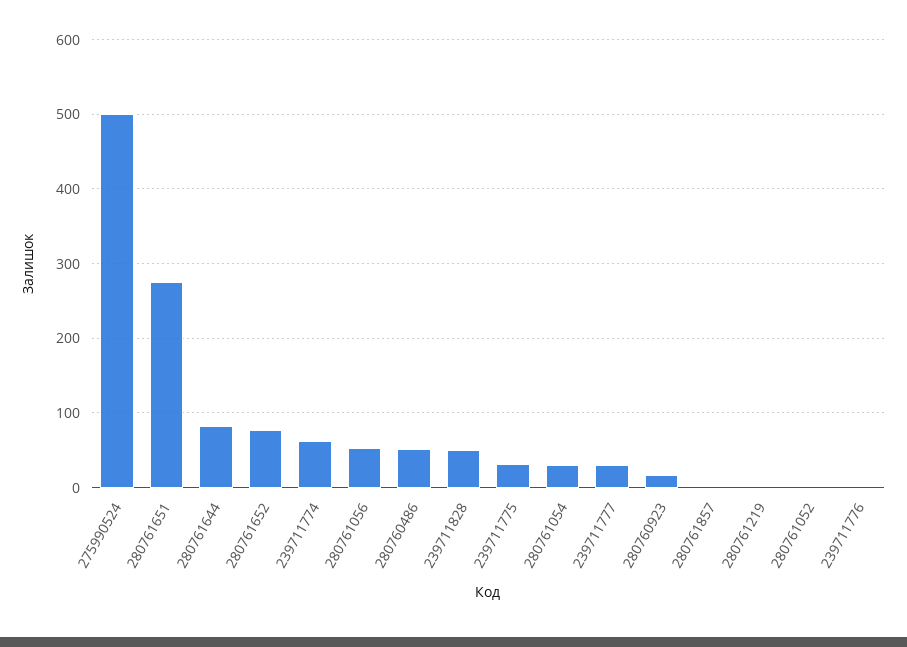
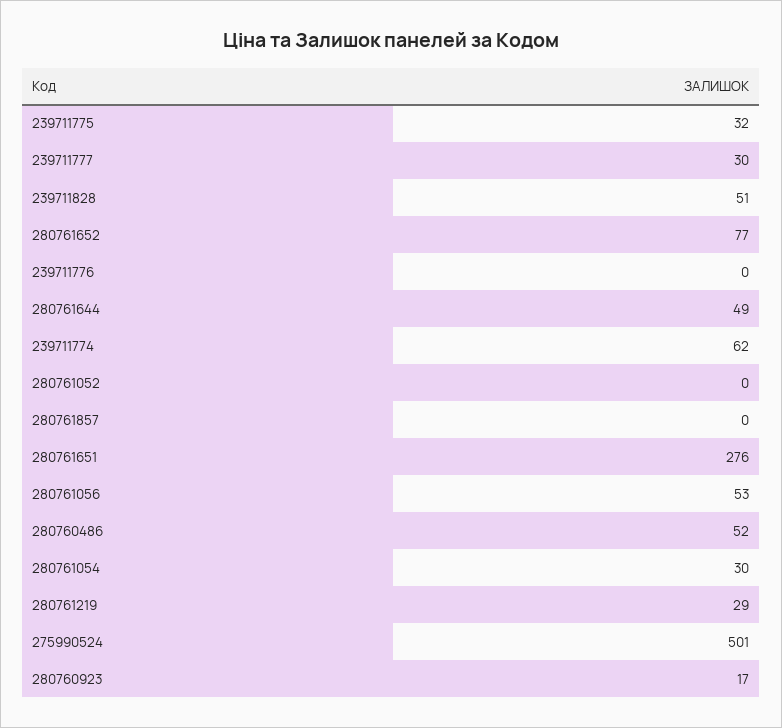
  {
    "275990524": 501,
    "280761651": 276,
-   "280761644": 80,
+   "280761644": 49,
    "280761652": 77,
    "239711774": 62,
    "280761056": 53,
    "280760486": 52,
    "239711828": 51,
    "239711775": 32,
    "280761054": 30,
    "239711777": 30,
    "280760923": 17,
    "280761857": 0,
-   "280761219": 0,
+   "280761219": 29,
    "280761052": 0,
    "239711776": 0
  }

